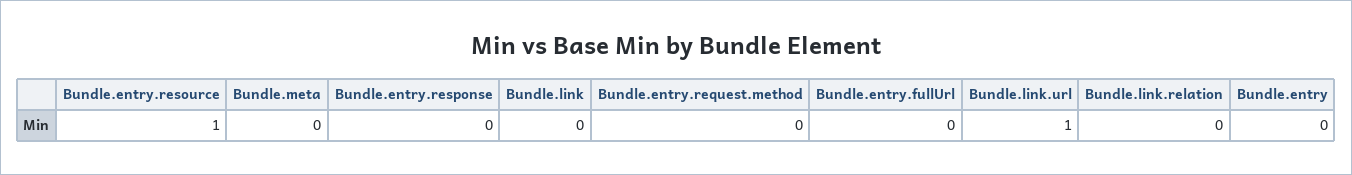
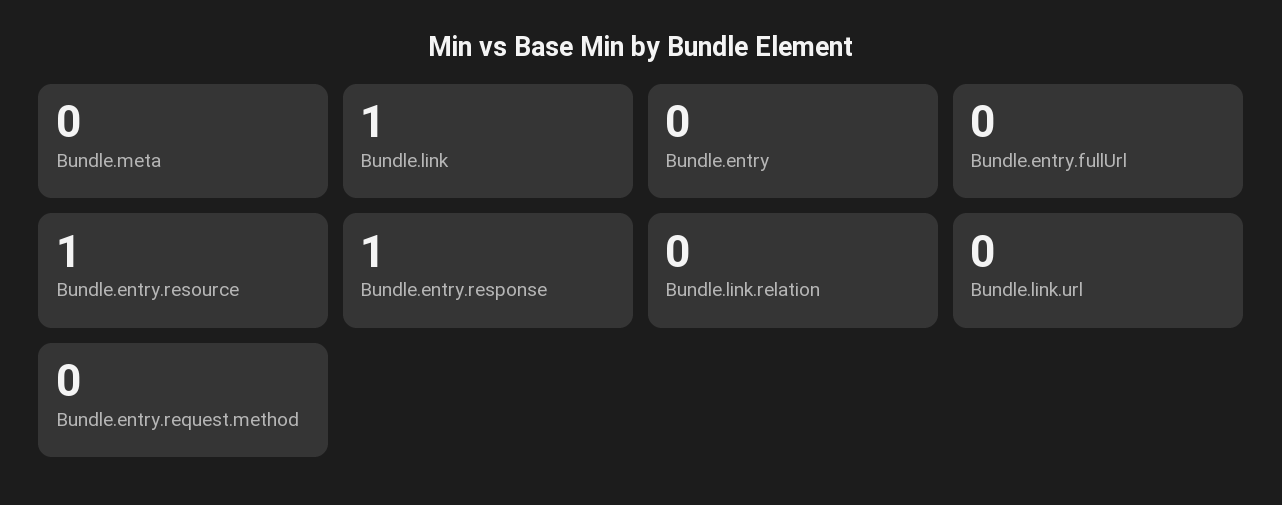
  {
    "Bundle.entry.resource": 1,
    "Bundle.meta": 0,
-   "Bundle.entry.response": 0,
+   "Bundle.entry.response": 1,
-   "Bundle.link": 0,
+   "Bundle.link": 1,
    "Bundle.entry.request.method": 0,
    "Bundle.entry.fullUrl": 0,
-   "Bundle.link.url": 1,
+   "Bundle.link.url": 0,
    "Bundle.link.relation": 0,
    "Bundle.entry": 0
  }

